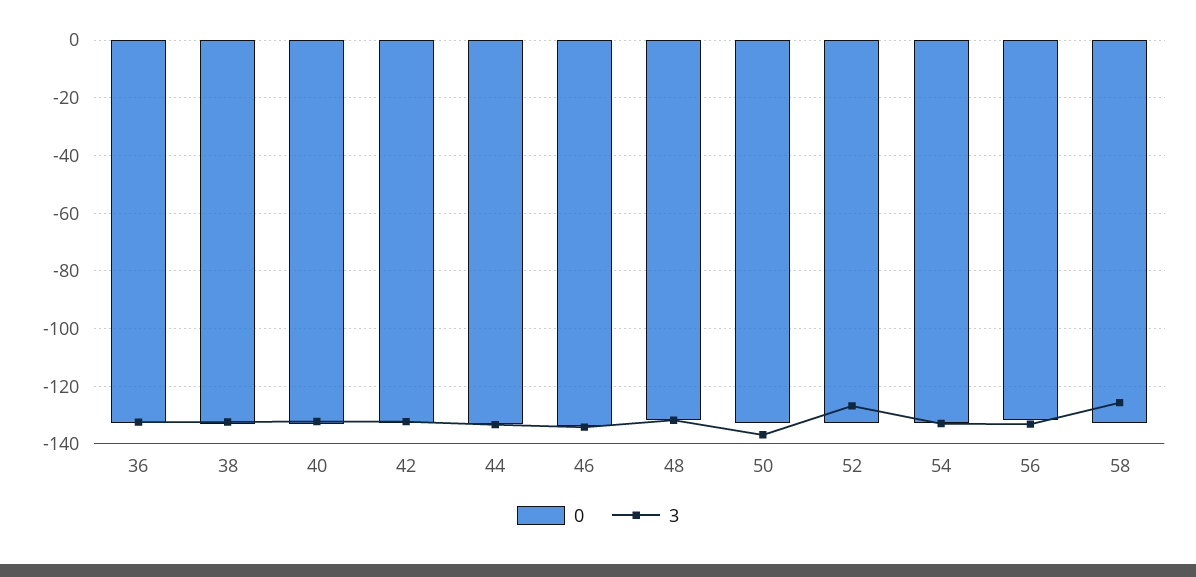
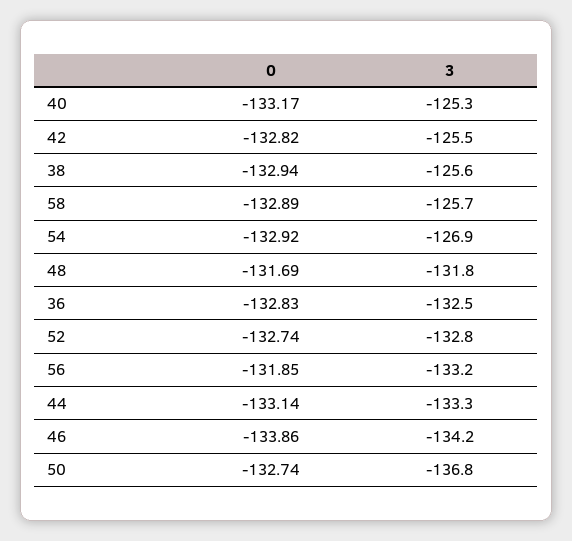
  {
    "0": {
      "36": -132.83,
      "38": -132.94,
      "40": -133.17,
      "42": -132.82,
      "44": -133.14,
      "46": -133.86,
      "48": -131.69,
      "50": -132.74,
      "52": -132.74,
      "54": -132.92,
      "56": -131.85,
      "58": -132.89
    },
    "3": {
      "36": -132.5,
-     "38": -132.5,
+     "38": -125.6,
-     "40": -132.5,
+     "40": -125.3,
-     "42": -132.5,
+     "42": -125.5,
      "44": -133.3,
      "46": -134.2,
      "48": -131.8,
      "50": -136.8,
-     "52": -127.5,
+     "52": -132.8,
-     "54": -132.5,
+     "54": -126.9,
      "56": -133.2,
      "58": -125.7
    }
  }

